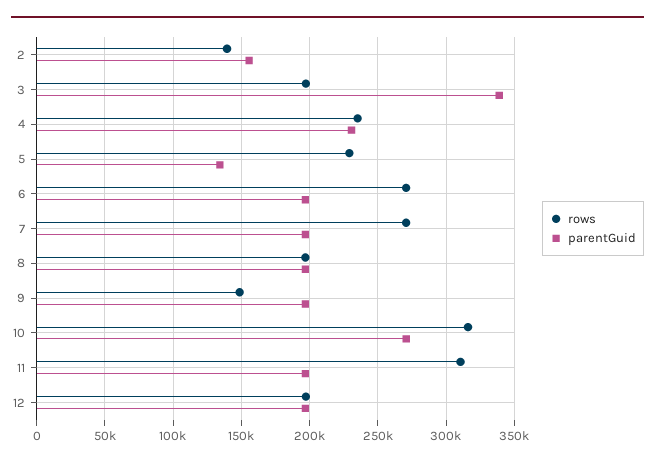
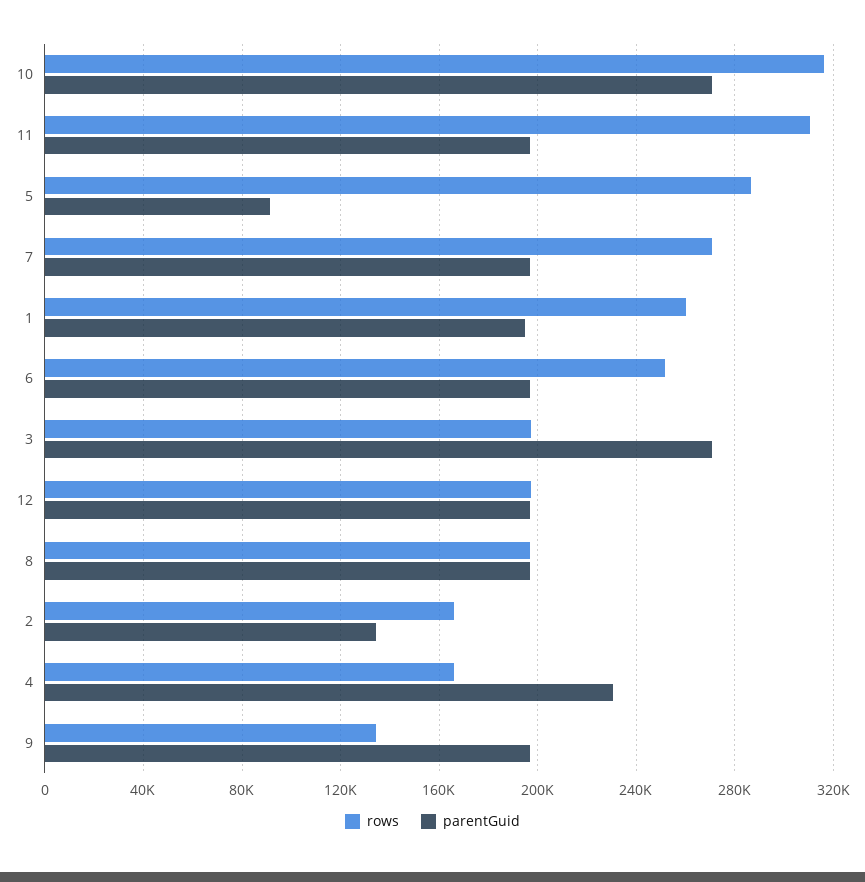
  {
    "rows": {
-     "2": 140000,
+     "2": 165000,
      "3": 195000,
-     "4": 235000,
+     "4": 165000,
-     "5": 230000,
+     "5": 285000,
-     "6": 270000,
+     "6": 250000,
      "7": 270000,
      "8": 195000,
-     "9": 150000,
+     "9": 135000,
      "10": 315000,
      "11": 310000,
-     "12": 195000
+     "12": 195000,
+     "1": 260000
    },
    "parentGuid": {
-     "2": 155000,
+     "2": 135000,
-     "3": 340000,
+     "3": 270000,
      "4": 230000,
-     "5": 135000,
+     "5": 90000,
      "6": 195000,
      "7": 195000,
      "8": 195000,
      "9": 195000,
      "10": 270000,
      "11": 195000,
-     "12": 195000
+     "12": 195000,
+     "1": 195000
    }
  }

